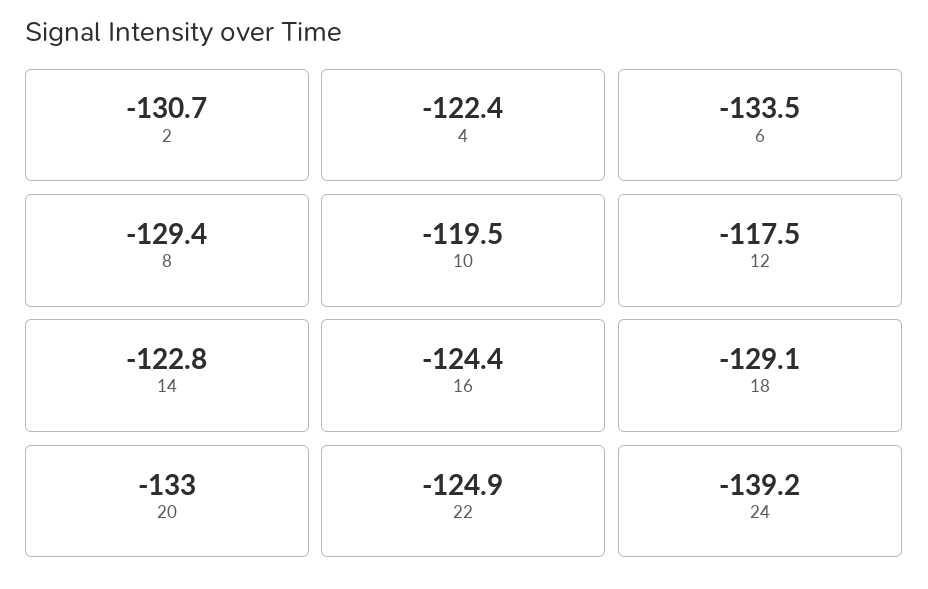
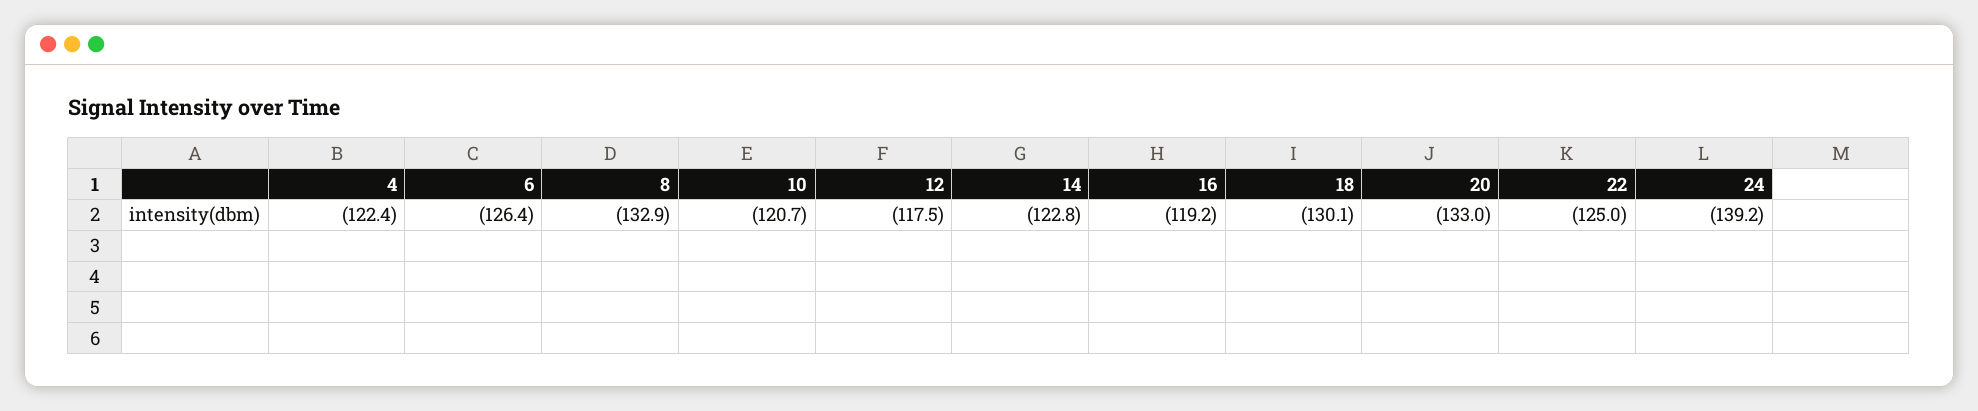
  {
-   "2": -130.7,
    "4": -122.4,
-   "6": -133.5,
+   "6": -126.4,
-   "8": -129.4,
+   "8": -132.9,
-   "10": -119.5,
+   "10": -120.7,
    "12": -117.5,
    "14": -122.8,
-   "16": -124.4,
+   "16": -119.2,
-   "18": -129.1,
+   "18": -130.1,
    "20": -133,
-   "22": -124.9,
+   "22": -125,
    "24": -139.2
  }

